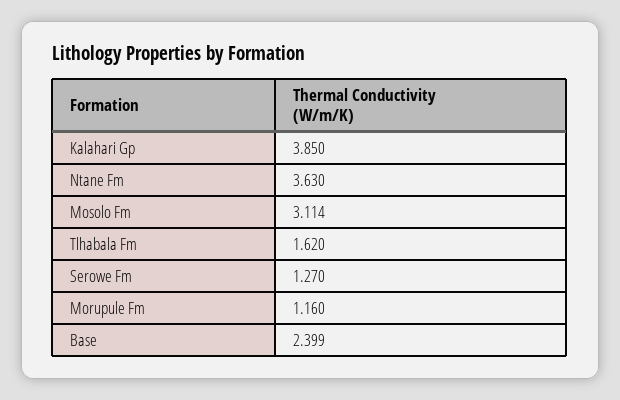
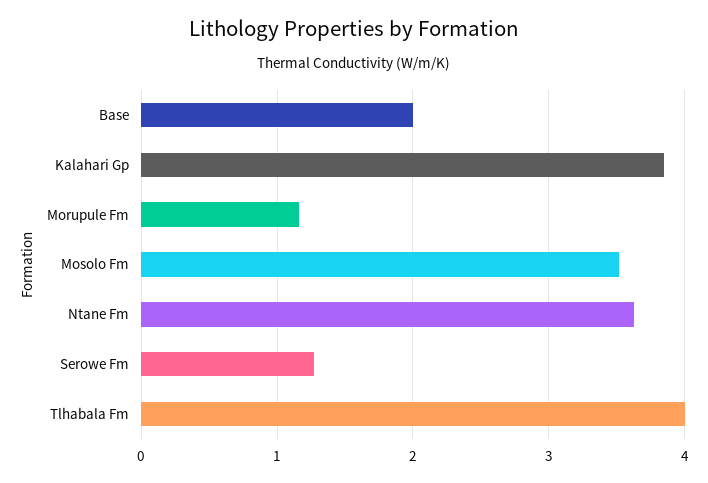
  {
    "Kalahari Gp": 3.85,
    "Ntane Fm": 3.63,
-   "Mosolo Fm": 3.114,
+   "Mosolo Fm": 3.5,
-   "Tlhabala Fm": 1.62,
+   "Tlhabala Fm": 4,
    "Serowe Fm": 1.27,
    "Morupule Fm": 1.16,
-   "Base": 2.399
+   "Base": 2
  }

